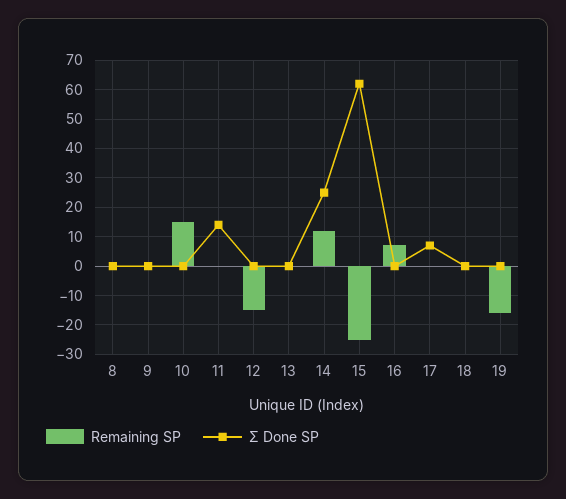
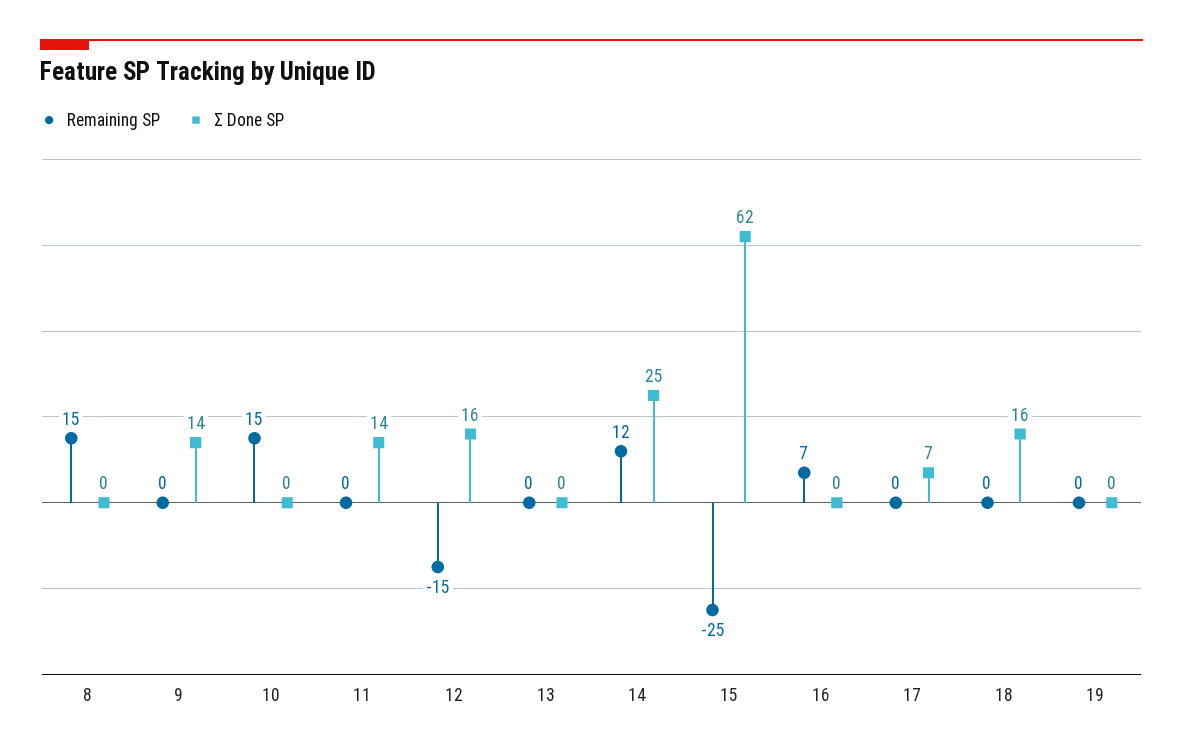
  {
    "Remaining SP": {
-     "8": 0,
+     "8": 15,
      "9": 0,
      "10": 15,
      "11": 0,
      "12": -15,
      "13": 0,
      "14": 12,
      "15": -25,
      "16": 7,
      "17": 0,
      "18": 0,
-     "19": -15
+     "19": 0
    },
    "Σ Done SP": {
      "8": 0,
-     "9": 0,
+     "9": 14,
      "10": 0,
      "11": 14,
-     "12": 0,
+     "12": 16,
      "13": 0,
      "14": 25,
      "15": 62,
      "16": 0,
      "17": 7,
-     "18": 0,
+     "18": 16,
      "19": 0
    }
  }

